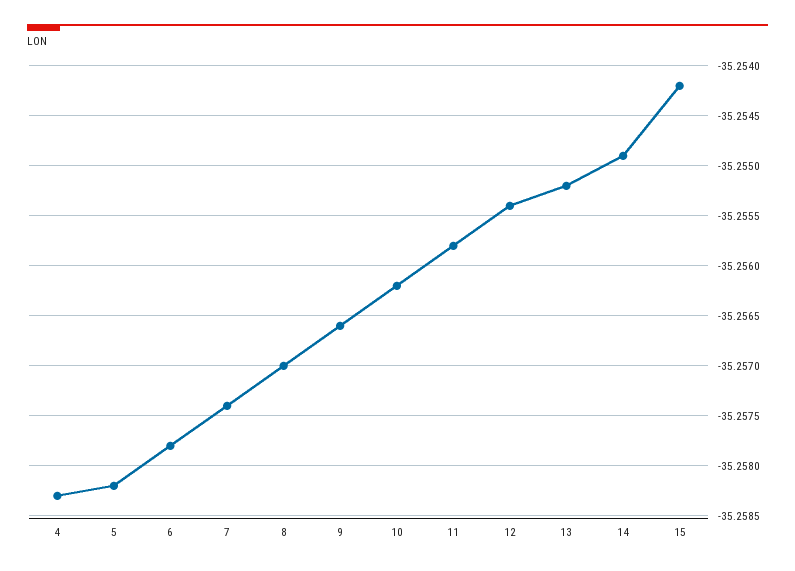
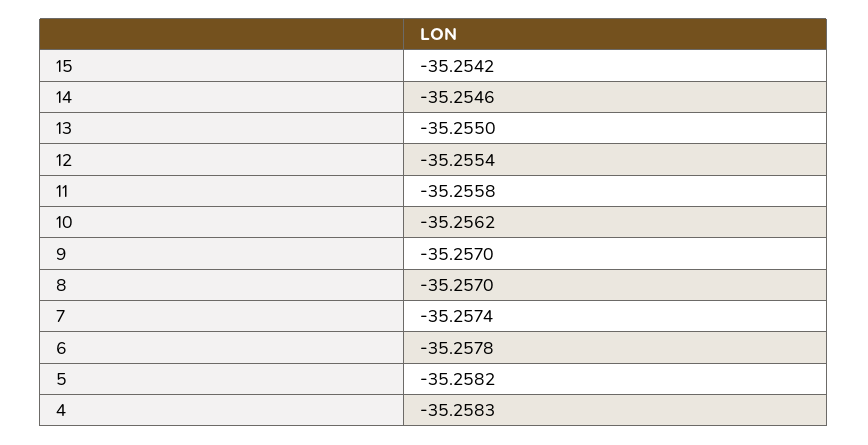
  {
    "4": -35.2583,
    "5": -35.2582,
    "6": -35.2578,
    "7": -35.2574,
    "8": -35.257,
-   "9": -35.2566,
+   "9": -35.257,
    "10": -35.2562,
    "11": -35.2558,
    "12": -35.2554,
-   "13": -35.2552,
+   "13": -35.255,
-   "14": -35.2549,
+   "14": -35.2546,
    "15": -35.2542
  }

